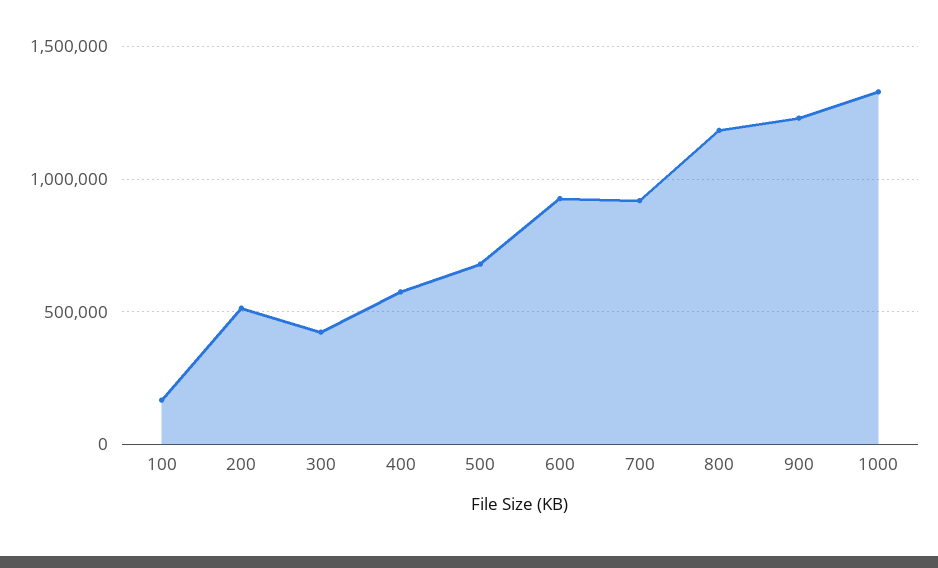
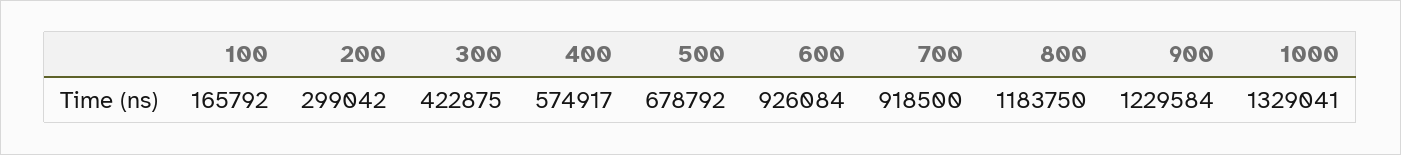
  {
    "100": 165792,
-   "200": 500000,
+   "200": 299042,
    "300": 422875,
    "400": 574917,
    "500": 678792,
    "600": 926084,
    "700": 918500,
    "800": 1183750,
    "900": 1229584,
    "1000": 1329041
  }

